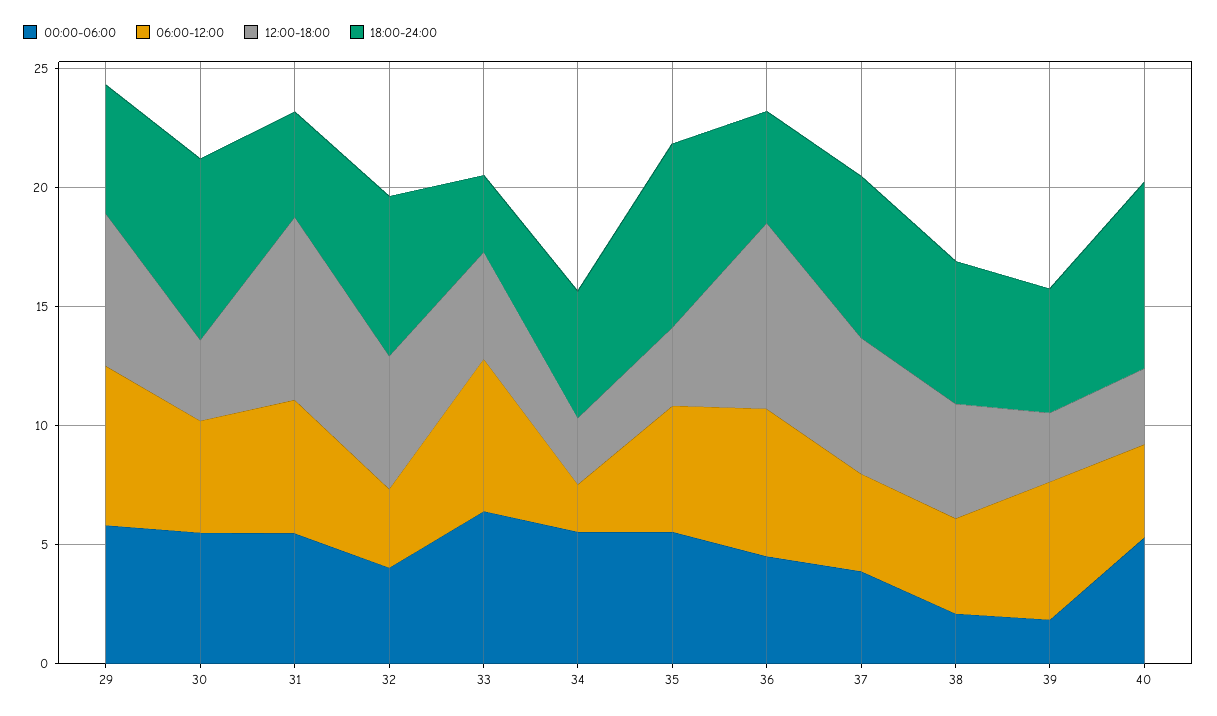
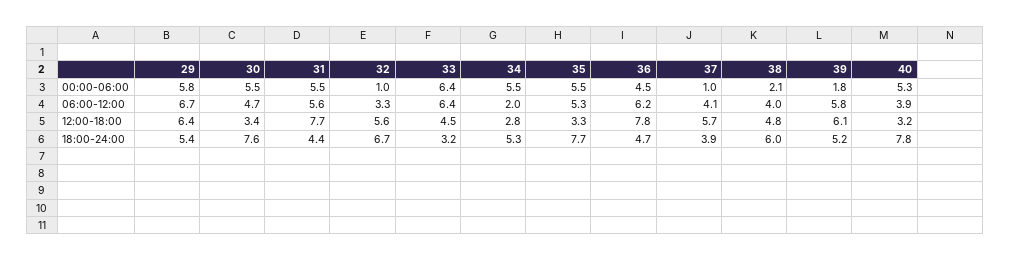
  {
    "00:00-06:00": {
      "29": 5.8,
      "30": 5.5,
      "31": 5.5,
-     "32": 4,
+     "32": 1,
      "33": 6.4,
      "34": 5.5,
      "35": 5.5,
      "36": 4.5,
-     "37": 4,
+     "37": 1,
      "38": 2.1,
      "39": 1.8,
      "40": 5.3
    },
    "06:00-12:00": {
      "29": 6.7,
      "30": 4.7,
      "31": 5.6,
      "32": 3.3,
      "33": 6.4,
      "34": 2,
      "35": 5.3,
      "36": 6.2,
      "37": 4.1,
      "38": 4,
      "39": 5.8,
      "40": 3.9
    },
    "12:00-18:00": {
      "29": 6.4,
      "30": 3.4,
      "31": 7.7,
      "32": 5.6,
      "33": 4.5,
      "34": 2.8,
      "35": 3.3,
      "36": 7.8,
      "37": 5.7,
      "38": 4.8,
-     "39": 3,
+     "39": 6.1,
      "40": 3.2
    },
    "18:00-24:00": {
      "29": 5.4,
      "30": 7.6,
      "31": 4.4,
      "32": 6.7,
      "33": 3.2,
      "34": 5.3,
      "35": 7.7,
      "36": 4.7,
-     "37": 7,
+     "37": 3.9,
      "38": 6,
      "39": 5.2,
      "40": 7.8
    }
  }

